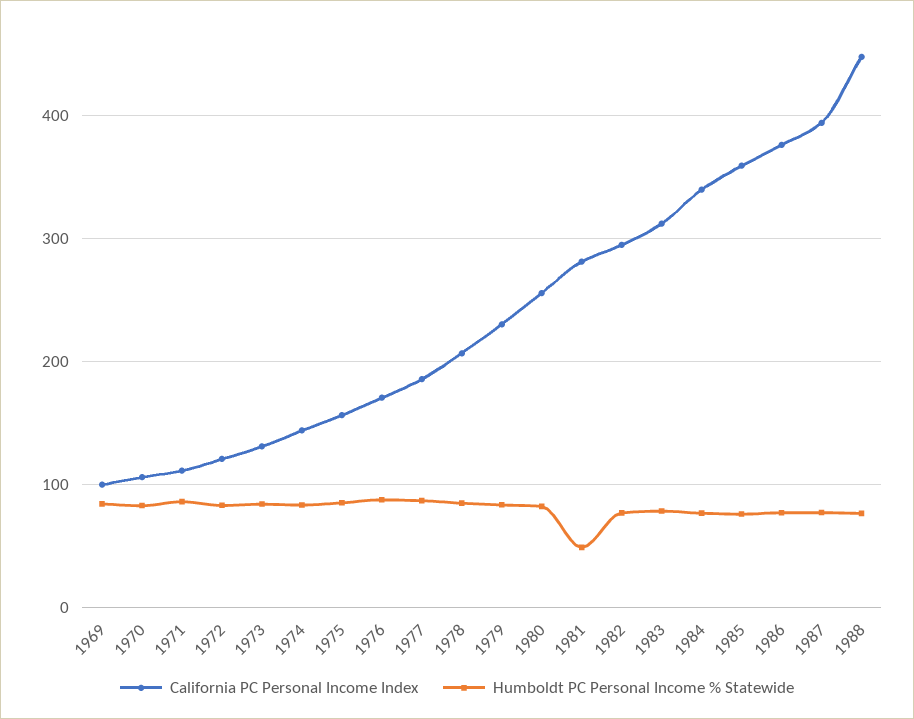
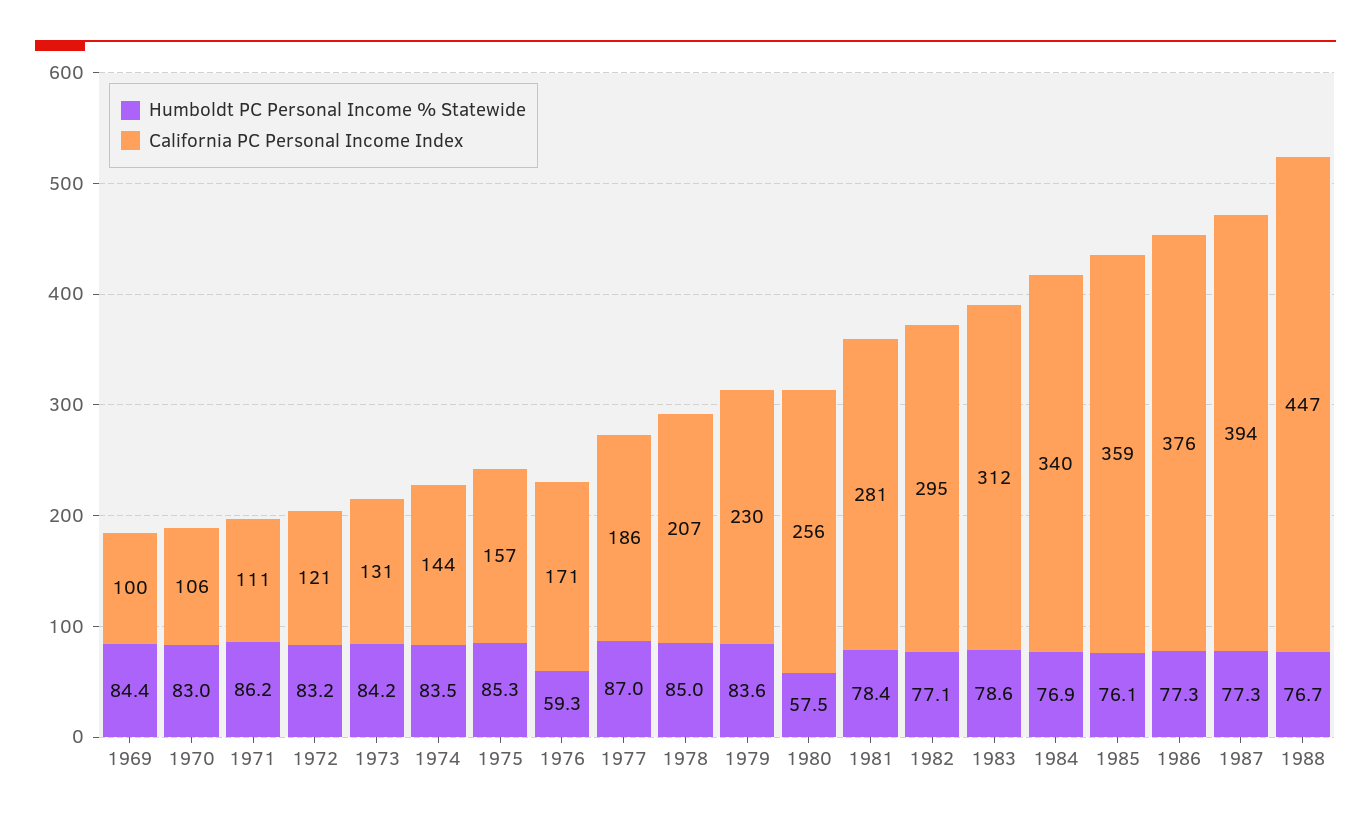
  {
    "California PC Personal Income Index": {
      "1969": 100,
      "1970": 106,
      "1971": 111,
      "1972": 121,
      "1973": 131,
      "1974": 144,
      "1975": 157,
      "1976": 171,
      "1977": 186,
      "1978": 207,
      "1979": 230,
      "1980": 256,
      "1981": 281,
      "1982": 295,
      "1983": 312,
      "1984": 340,
      "1985": 359,
      "1986": 376,
      "1987": 394,
      "1988": 447
    },
    "Humboldt PC Personal Income % Statewide": {
      "1969": 84.4,
      "1970": 83,
      "1971": 86.2,
      "1972": 83.2,
      "1973": 84.2,
      "1974": 83.5,
      "1975": 85.3,
-     "1976": 90,
+     "1976": 59.3,
      "1977": 87,
      "1978": 85,
      "1979": 83.6,
-     "1980": 80,
+     "1980": 57.5,
-     "1981": 50,
+     "1981": 78.4,
      "1982": 77.1,
      "1983": 78.6,
      "1984": 76.9,
      "1985": 76.1,
      "1986": 77.3,
      "1987": 77.3,
      "1988": 76.7
    }
  }

